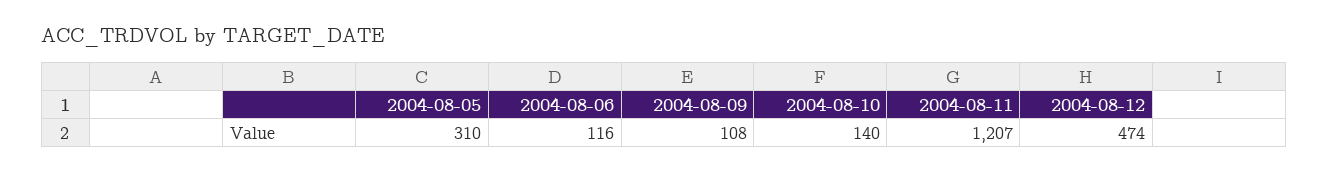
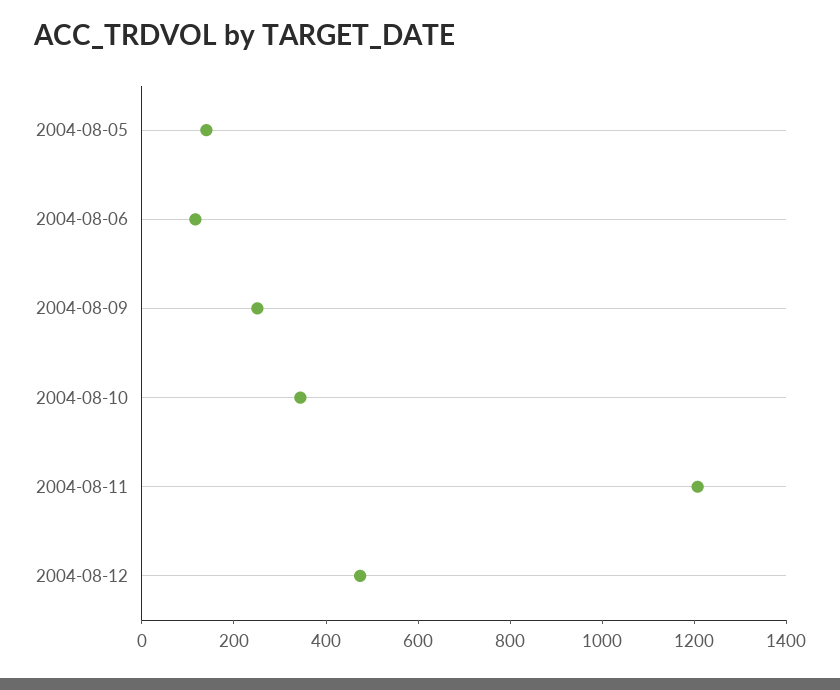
  {
-   "2004-08-05": 310,
+   "2004-08-05": 150,
    "2004-08-06": 116,
-   "2004-08-09": 108,
+   "2004-08-09": 250,
-   "2004-08-10": 140,
+   "2004-08-10": 350,
    "2004-08-11": 1207,
    "2004-08-12": 474
  }

